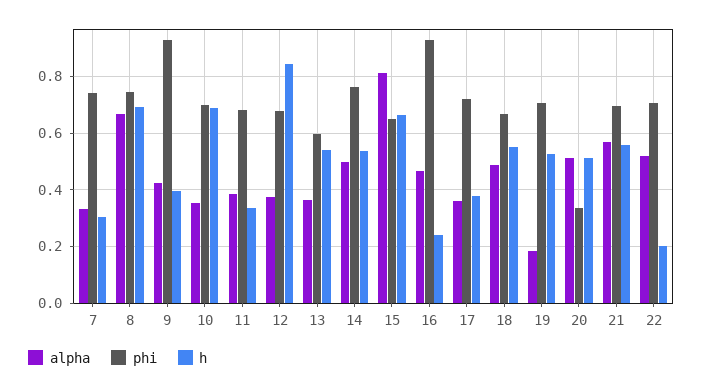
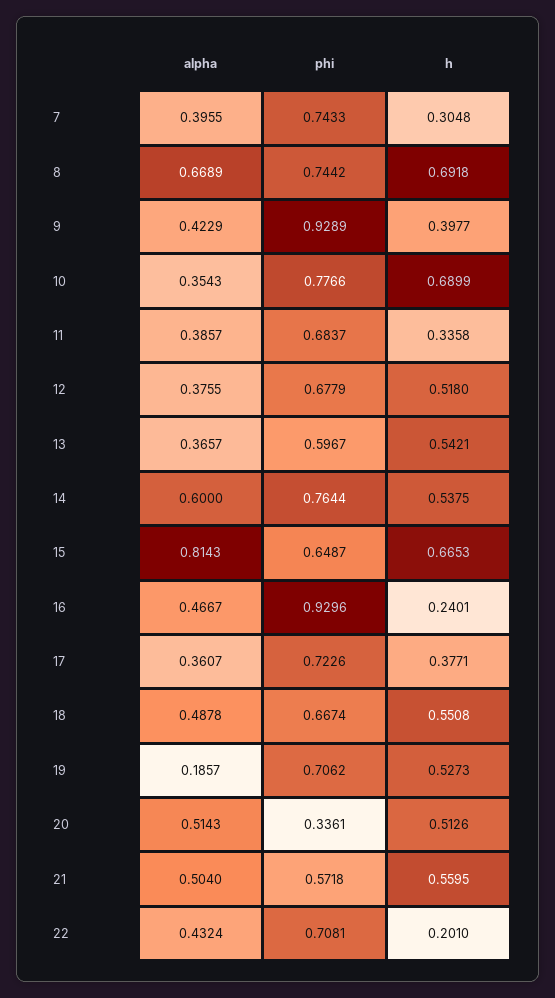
  {
    "alpha": {
-     "7": 0.325,
+     "7": 0.3955,
      "8": 0.6689,
      "9": 0.4229,
      "10": 0.3543,
      "11": 0.3857,
      "12": 0.3755,
      "13": 0.3657,
-     "14": 0.5,
+     "14": 0.6,
      "15": 0.8143,
      "16": 0.4667,
      "17": 0.3607,
      "18": 0.4878,
      "19": 0.1857,
      "20": 0.5143,
-     "21": 0.575,
+     "21": 0.504,
-     "22": 0.525
+     "22": 0.4324
    },
    "phi": {
      "7": 0.7433,
      "8": 0.7442,
      "9": 0.9289,
-     "10": 0.7,
+     "10": 0.7766,
      "11": 0.6837,
      "12": 0.6779,
      "13": 0.5967,
      "14": 0.7644,
      "15": 0.6487,
      "16": 0.9296,
      "17": 0.7226,
      "18": 0.6674,
      "19": 0.7062,
      "20": 0.3361,
-     "21": 0.7,
+     "21": 0.5718,
      "22": 0.7081
    },
    "h": {
      "7": 0.3048,
      "8": 0.6918,
      "9": 0.3977,
      "10": 0.6899,
      "11": 0.3358,
-     "12": 0.85,
+     "12": 0.518,
      "13": 0.5421,
      "14": 0.5375,
      "15": 0.6653,
      "16": 0.2401,
      "17": 0.3771,
      "18": 0.5508,
      "19": 0.5273,
      "20": 0.5126,
      "21": 0.5595,
      "22": 0.201
    }
  }

